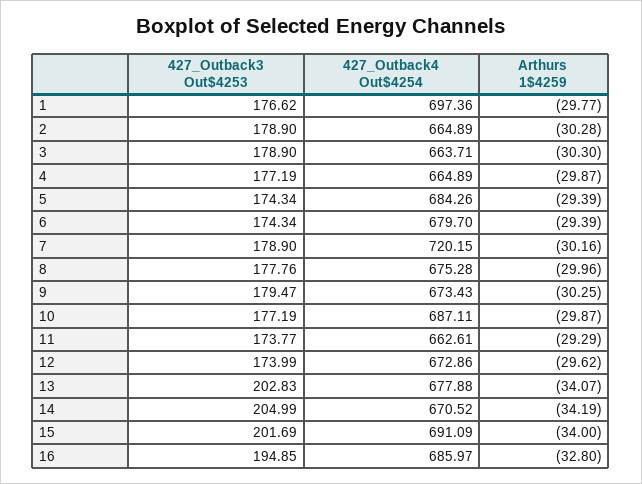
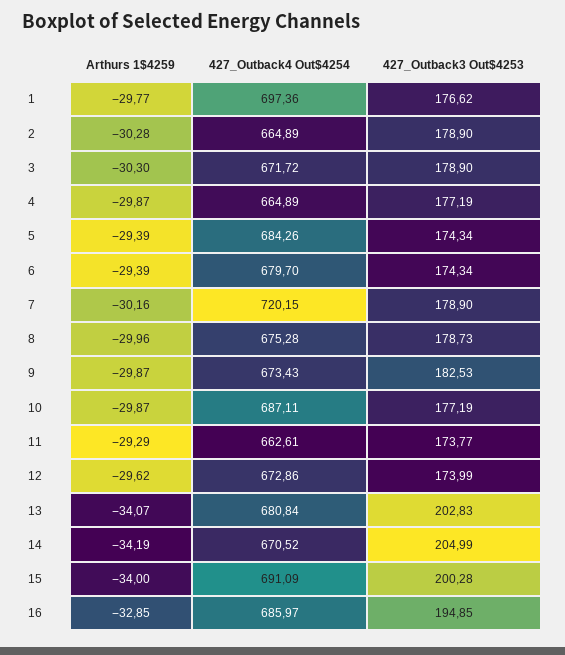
  {
    "427_Outback3 Out$4253": {
      "1": 176.62,
      "2": 178.9,
      "3": 178.9,
      "4": 177.19,
      "5": 174.34,
      "6": 174.34,
      "7": 178.9,
-     "8": 177.76,
+     "8": 178.73,
-     "9": 179.47,
+     "9": 182.53,
      "10": 177.19,
      "11": 173.77,
      "12": 173.99,
      "13": 202.83,
      "14": 204.99,
-     "15": 201.69,
+     "15": 200.28,
      "16": 194.85
    },
    "427_Outback4 Out$4254": {
      "1": 697.36,
      "2": 664.89,
-     "3": 663.71,
+     "3": 671.72,
      "4": 664.89,
      "5": 684.26,
      "6": 679.7,
      "7": 720.15,
      "8": 675.28,
      "9": 673.43,
      "10": 687.11,
      "11": 662.61,
      "12": 672.86,
-     "13": 677.88,
+     "13": 680.84,
      "14": 670.52,
      "15": 691.09,
      "16": 685.97
    },
    "Arthurs 1$4259": {
      "1": -29.77,
      "2": -30.28,
      "3": -30.3,
      "4": -29.87,
      "5": -29.39,
      "6": -29.39,
      "7": -30.16,
      "8": -29.96,
-     "9": -30.25,
+     "9": -29.87,
      "10": -29.87,
      "11": -29.29,
      "12": -29.62,
      "13": -34.07,
      "14": -34.19,
      "15": -34,
-     "16": -32.8
+     "16": -32.85
    }
  }

